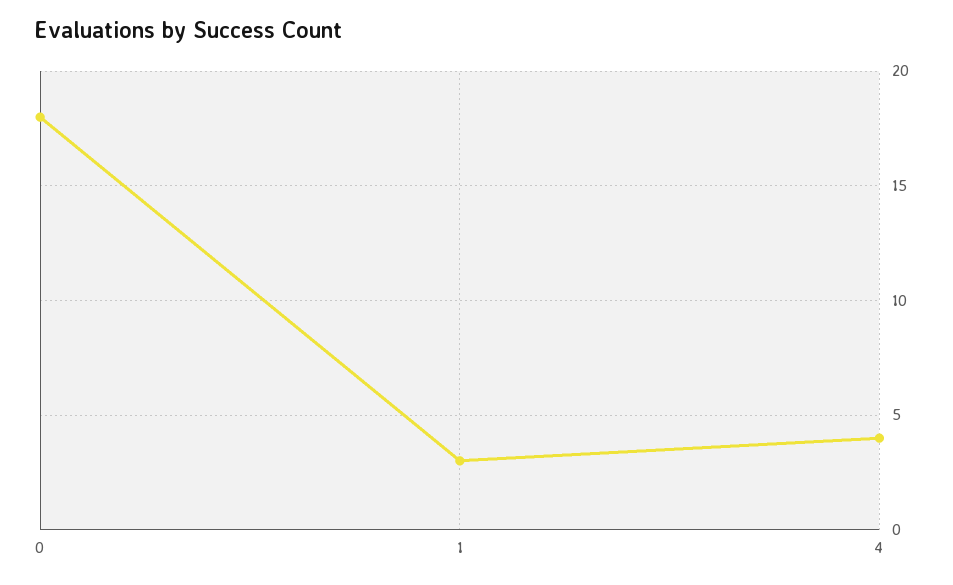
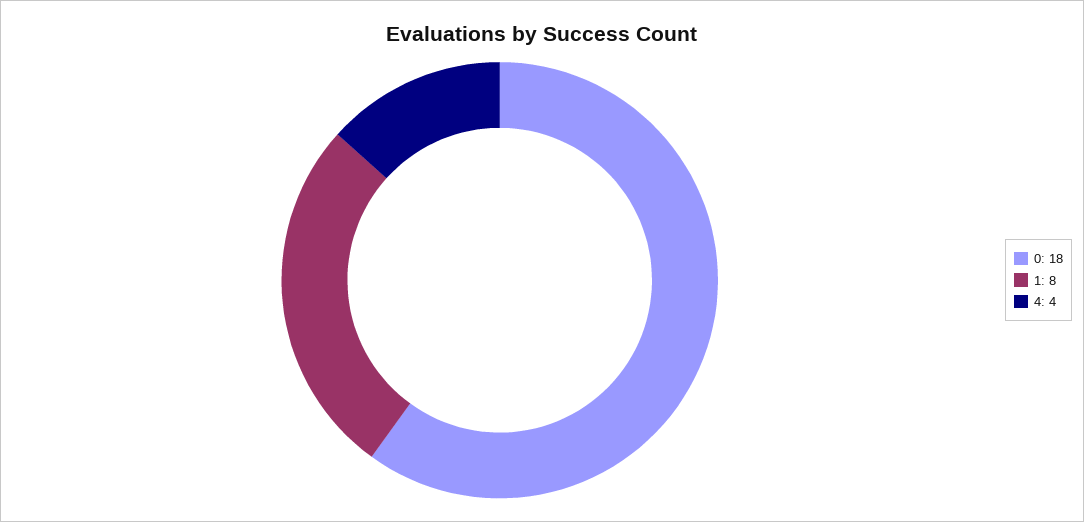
  {
    "0": 18,
-   "1": 3,
+   "1": 8,
    "4": 4
  }

